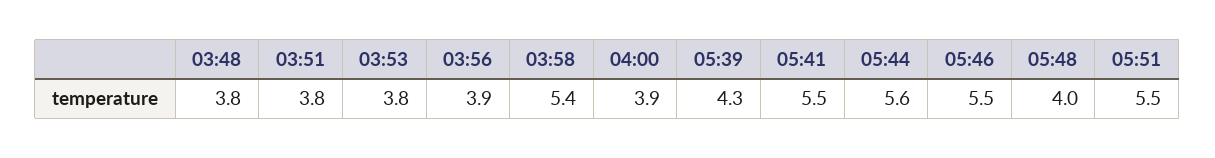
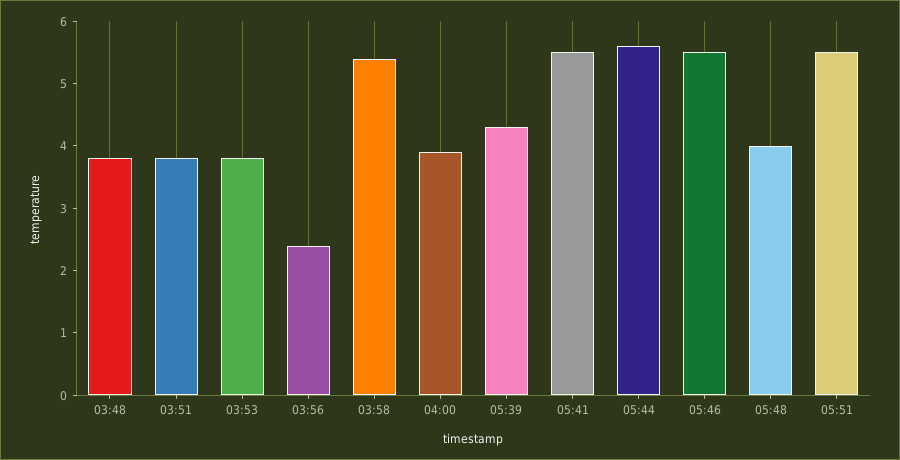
  {
    "03:48": 3.8,
    "03:51": 3.8,
    "03:53": 3.8,
-   "03:56": 3.9,
+   "03:56": 2.5,
    "03:58": 5.4,
    "04:00": 3.9,
    "05:39": 4.3,
    "05:41": 5.5,
    "05:44": 5.6,
    "05:46": 5.5,
    "05:48": 4,
    "05:51": 5.5
  }

